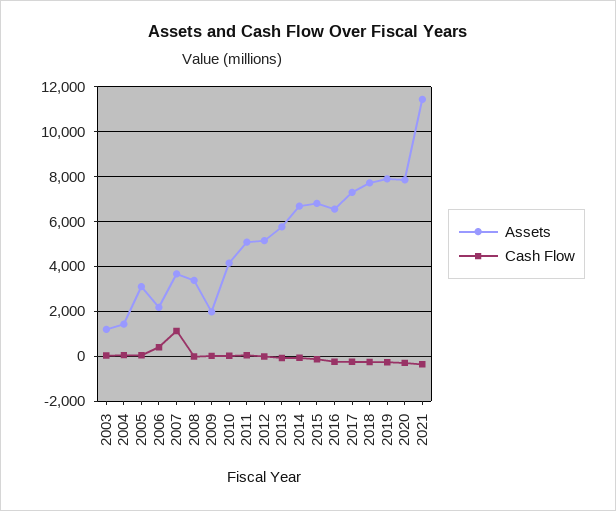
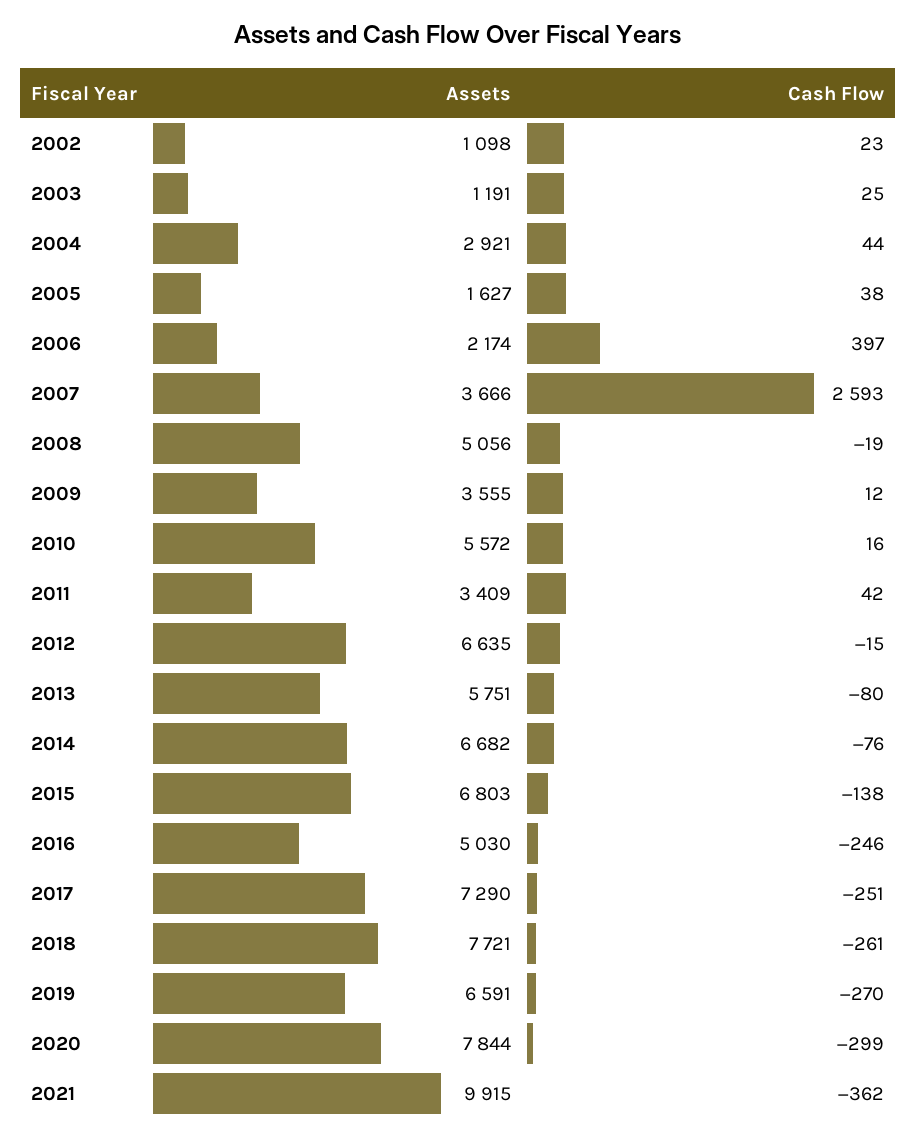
  {
    "Assets": {
      "2003": 1191,
-     "2004": 1500,
+     "2004": 2921,
-     "2005": 3000,
+     "2005": 1627,
      "2006": 2174,
      "2007": 3666,
-     "2008": 3500,
+     "2008": 5056,
-     "2009": 2000,
+     "2009": 3555,
-     "2010": 4000,
+     "2010": 5572,
-     "2011": 5000,
+     "2011": 3409,
-     "2012": 5000,
+     "2012": 6635,
      "2013": 5751,
      "2014": 6682,
      "2015": 6803,
-     "2016": 6500,
+     "2016": 5030,
      "2017": 7290,
      "2018": 7721,
-     "2019": 8000,
+     "2019": 6591,
      "2020": 7844,
-     "2021": 11500
+     "2021": 9915,
+     "2002": 1098
    },
    "Cash Flow": {
      "2003": 25,
      "2004": 44,
      "2005": 38,
      "2006": 397,
-     "2007": 1000,
+     "2007": 2593,
      "2008": -19,
      "2009": 12,
      "2010": 16,
      "2011": 42,
      "2012": -15,
      "2013": -80,
      "2014": -76,
      "2015": -138,
      "2016": -246,
      "2017": -251,
      "2018": -261,
      "2019": -270,
      "2020": -299,
-     "2021": -362
+     "2021": -362,
+     "2002": 23
    }
  }

